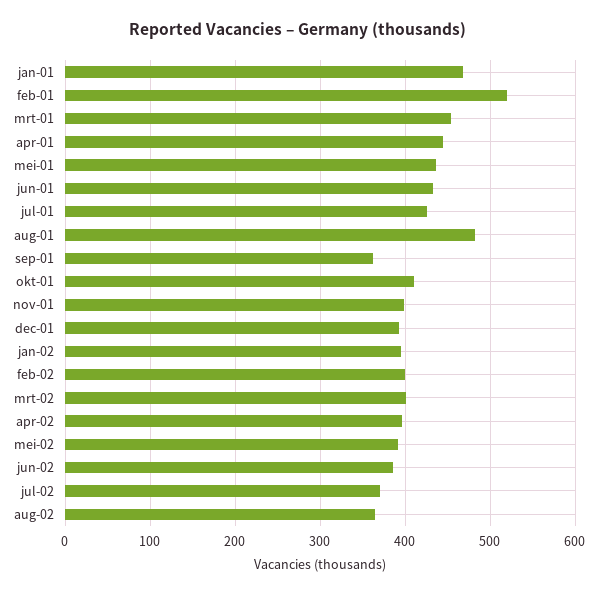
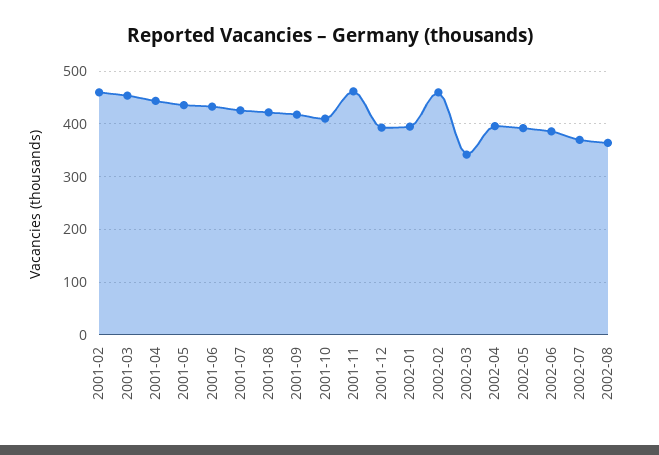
  {
-   "jan-01": 470,
-   "feb-01": 520,
+   "feb-01": 460,
    "mrt-01": 450,
    "apr-01": 440,
    "mei-01": 440,
    "jun-01": 430,
    "jul-01": 430,
-   "aug-01": 480,
+   "aug-01": 420,
-   "sep-01": 360,
+   "sep-01": 420,
    "okt-01": 410,
-   "nov-01": 400,
+   "nov-01": 460,
    "dec-01": 390,
    "jan-02": 400,
-   "feb-02": 400,
+   "feb-02": 460,
-   "mrt-02": 400,
+   "mrt-02": 340,
    "apr-02": 400,
    "mei-02": 390,
    "jun-02": 390,
    "jul-02": 370,
    "aug-02": 360
  }

